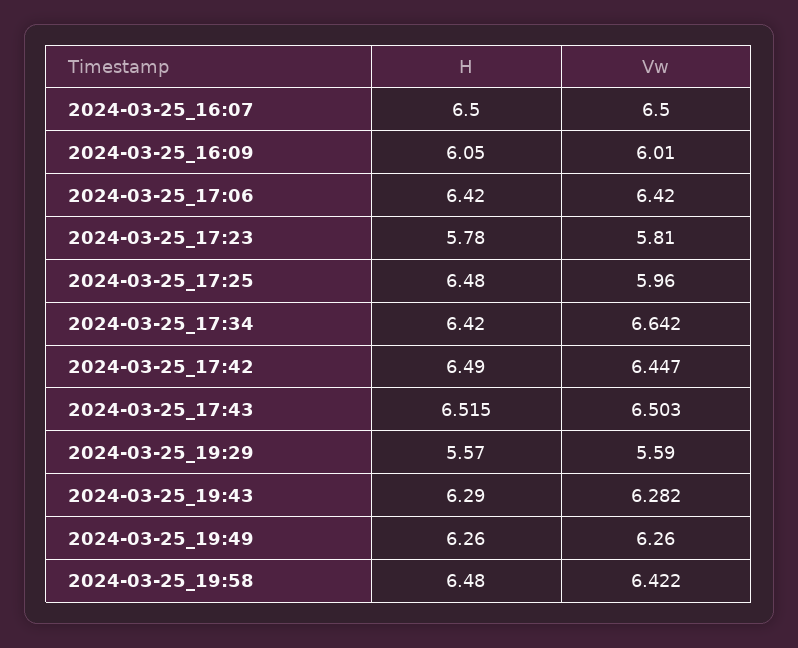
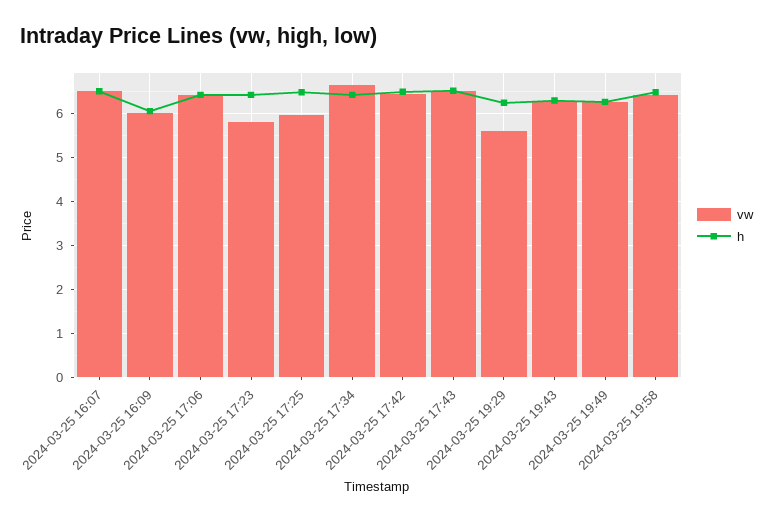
  {
    "H": {
      "2024-03-25_16:07": 6.5,
      "2024-03-25_16:09": 6.05,
      "2024-03-25_17:06": 6.42,
-     "2024-03-25_17:23": 5.78,
+     "2024-03-25_17:23": 6.4,
      "2024-03-25_17:25": 6.48,
      "2024-03-25_17:34": 6.42,
      "2024-03-25_17:42": 6.49,
      "2024-03-25_17:43": 6.515,
-     "2024-03-25_19:29": 5.57,
+     "2024-03-25_19:29": 6.2,
      "2024-03-25_19:43": 6.29,
      "2024-03-25_19:49": 6.26,
      "2024-03-25_19:58": 6.48
    },
    "Vw": {
      "2024-03-25_16:07": 6.5,
      "2024-03-25_16:09": 6.01,
      "2024-03-25_17:06": 6.42,
      "2024-03-25_17:23": 5.81,
      "2024-03-25_17:25": 5.96,
      "2024-03-25_17:34": 6.642,
      "2024-03-25_17:42": 6.447,
      "2024-03-25_17:43": 6.503,
      "2024-03-25_19:29": 5.59,
      "2024-03-25_19:43": 6.282,
      "2024-03-25_19:49": 6.26,
      "2024-03-25_19:58": 6.422
    }
  }

